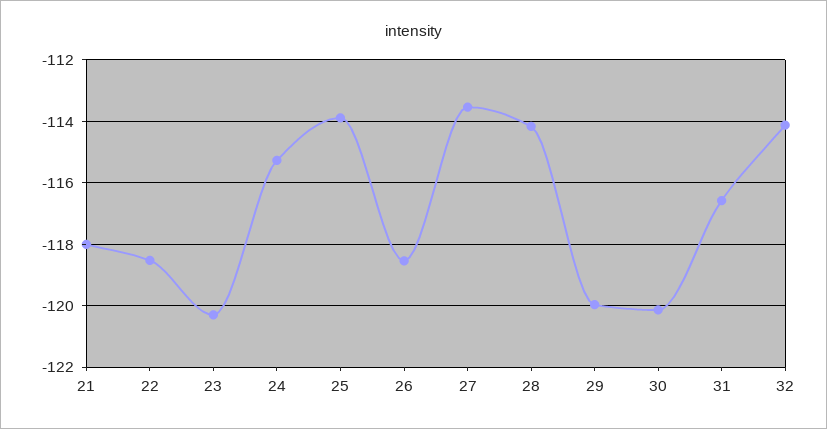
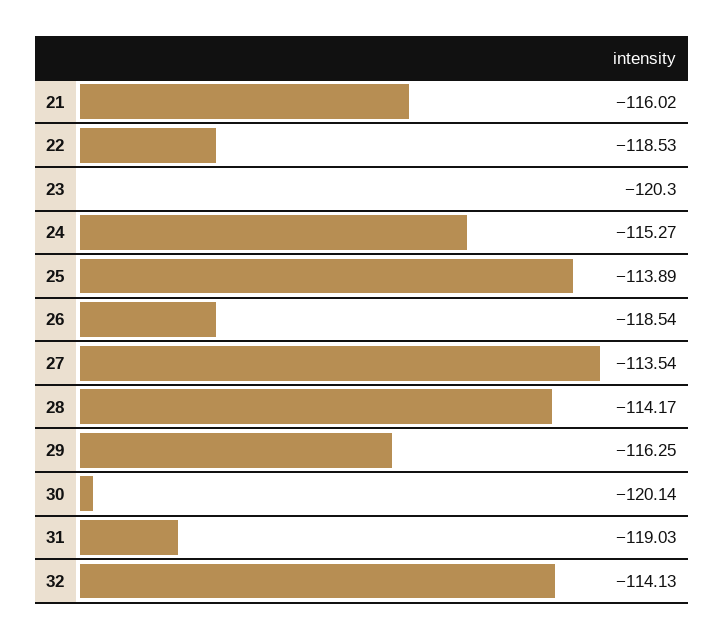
  {
-   "21": -118,
+   "21": -116.02,
    "22": -118.53,
    "23": -120.3,
    "24": -115.27,
    "25": -113.89,
    "26": -118.54,
    "27": -113.54,
    "28": -114.17,
-   "29": -120,
+   "29": -116.25,
    "30": -120.14,
-   "31": -116.6,
+   "31": -119.03,
    "32": -114.13
  }

